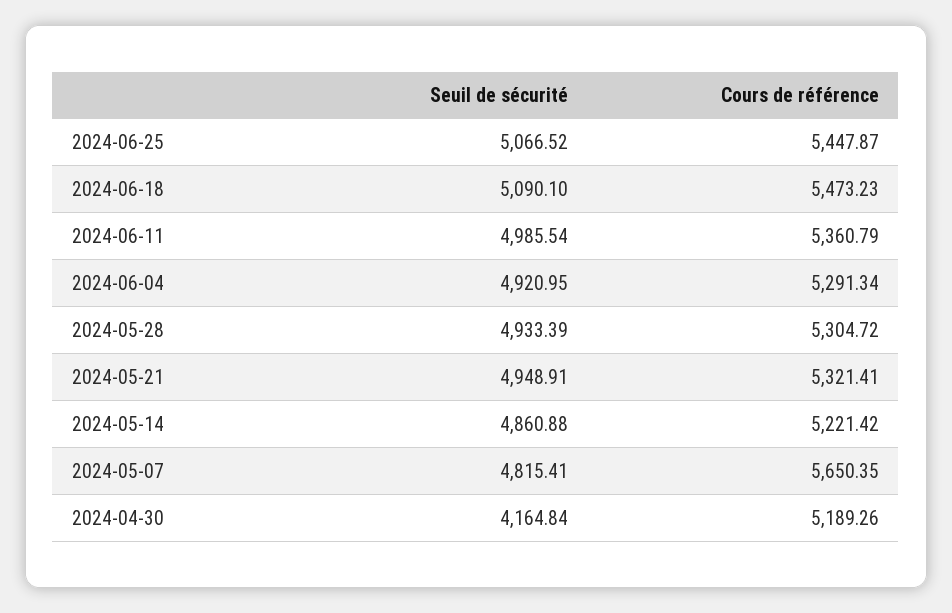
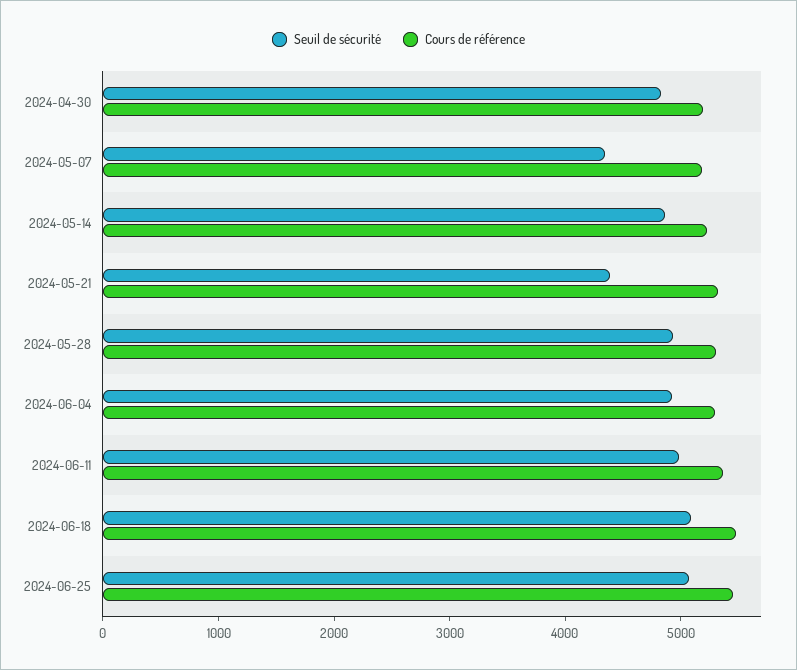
  {
    "Seuil de sécurité": {
      "2024-06-25": 5066.52,
      "2024-06-18": 5090.1,
      "2024-06-11": 4985.54,
      "2024-06-04": 4920.95,
      "2024-05-28": 4933.39,
-     "2024-05-21": 4948.91,
+     "2024-05-21": 4400,
      "2024-05-14": 4860.88,
-     "2024-05-07": 4815.41,
+     "2024-05-07": 4400,
-     "2024-04-30": 4164.84
+     "2024-04-30": 4800
    },
    "Cours de référence": {
      "2024-06-25": 5447.87,
      "2024-06-18": 5473.23,
      "2024-06-11": 5360.79,
      "2024-06-04": 5291.34,
      "2024-05-28": 5304.72,
      "2024-05-21": 5321.41,
      "2024-05-14": 5221.42,
-     "2024-05-07": 5650.35,
+     "2024-05-07": 5200,
      "2024-04-30": 5189.26
    }
  }

